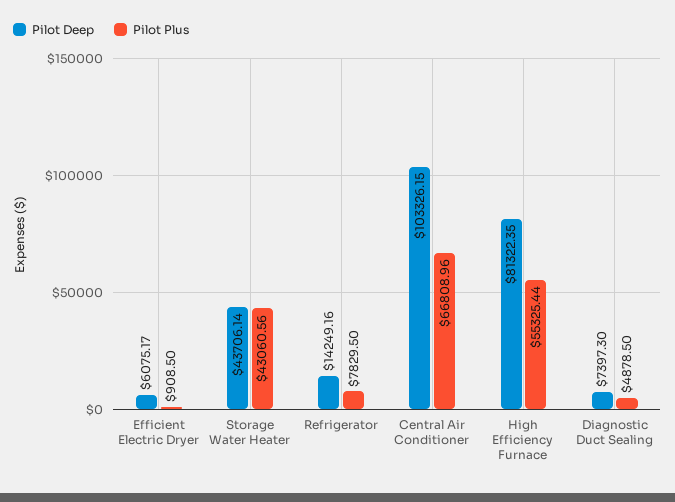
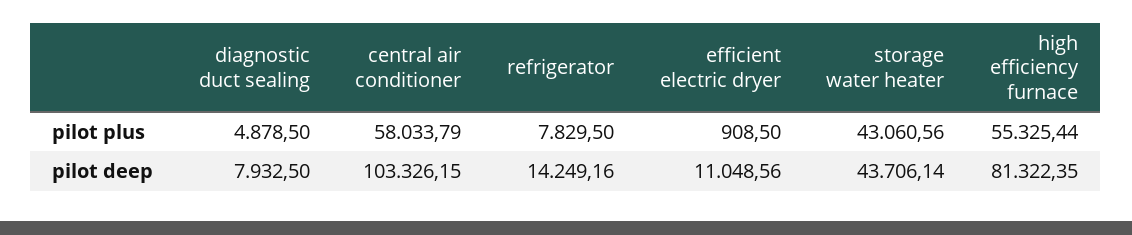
  {
    "Pilot Deep": {
-     "Efficient Electric Dryer": 6075.17,
+     "Efficient Electric Dryer": 11048.56,
      "Storage Water Heater": 43706.14,
      "Refrigerator": 14249.16,
      "Central Air Conditioner": 103326.15,
      "High Efficiency Furnace": 81322.35,
-     "Diagnostic Duct Sealing": 7397.3
+     "Diagnostic Duct Sealing": 7932.5
    },
    "Pilot Plus": {
      "Efficient Electric Dryer": 908.5,
      "Storage Water Heater": 43060.56,
      "Refrigerator": 7829.5,
-     "Central Air Conditioner": 66808.96,
+     "Central Air Conditioner": 58033.79,
      "High Efficiency Furnace": 55325.44,
      "Diagnostic Duct Sealing": 4878.5
    }
  }

